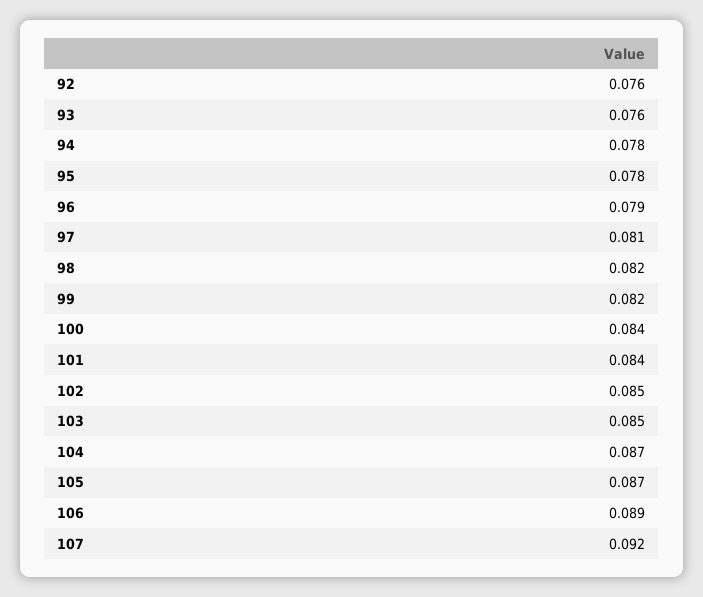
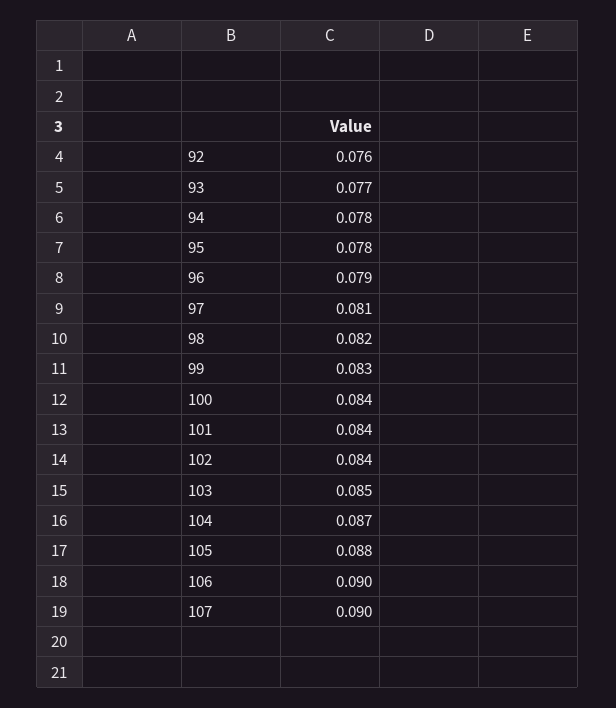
  {
    "92": 0.076,
-   "93": 0.076,
+   "93": 0.077,
    "94": 0.078,
    "95": 0.078,
    "96": 0.079,
    "97": 0.081,
    "98": 0.082,
-   "99": 0.082,
+   "99": 0.083,
    "100": 0.084,
    "101": 0.084,
-   "102": 0.085,
+   "102": 0.084,
    "103": 0.085,
    "104": 0.087,
-   "105": 0.087,
+   "105": 0.088,
-   "106": 0.089,
+   "106": 0.09,
-   "107": 0.092
+   "107": 0.09
  }

